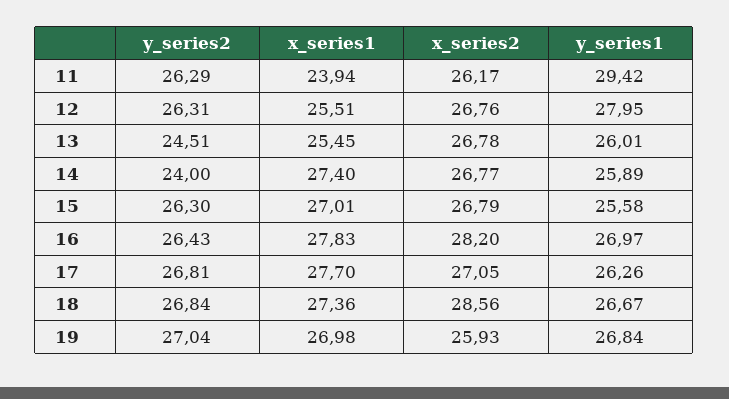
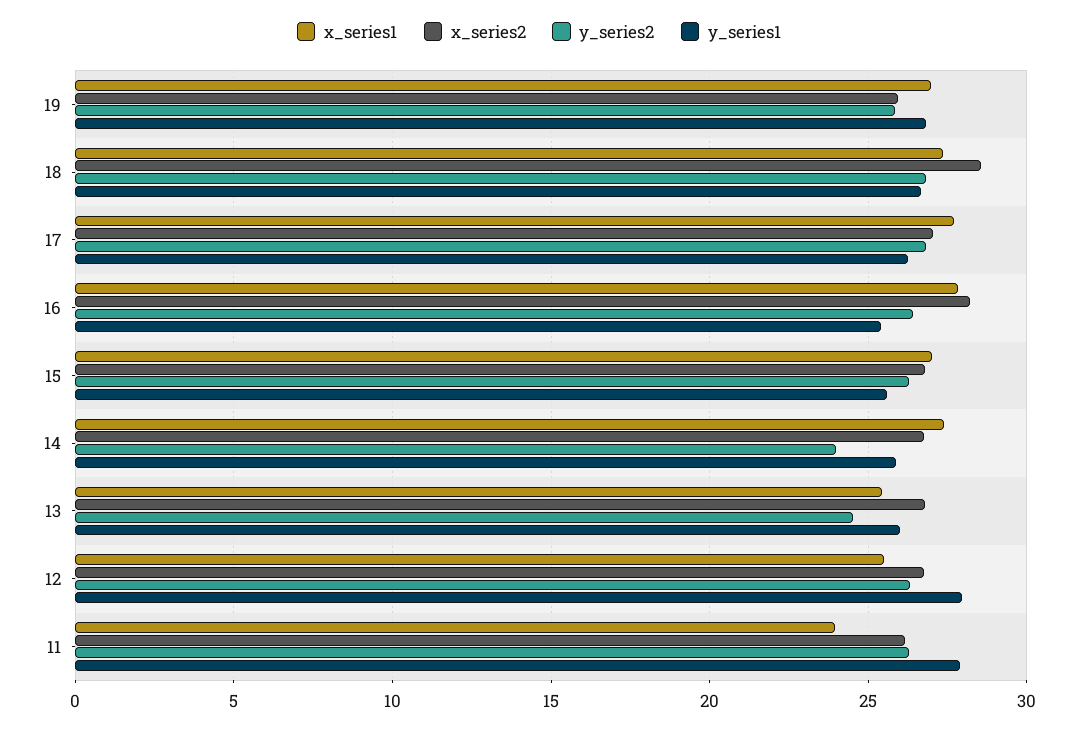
  {
    "y_series2": {
      "11": 26.29,
      "12": 26.31,
      "13": 24.51,
      "14": 24,
      "15": 26.3,
      "16": 26.43,
      "17": 26.81,
      "18": 26.84,
-     "19": 27.04
+     "19": 26
    },
    "x_series1": {
      "11": 23.94,
      "12": 25.51,
      "13": 25.45,
      "14": 27.4,
      "15": 27.01,
      "16": 27.83,
      "17": 27.7,
      "18": 27.36,
      "19": 26.98
    },
    "x_series2": {
      "11": 26.17,
      "12": 26.76,
      "13": 26.78,
      "14": 26.77,
      "15": 26.79,
      "16": 28.2,
      "17": 27.05,
      "18": 28.56,
      "19": 25.93
    },
    "y_series1": {
-     "11": 29.42,
+     "11": 28,
      "12": 27.95,
      "13": 26.01,
      "14": 25.89,
      "15": 25.58,
-     "16": 26.97,
+     "16": 25.5,
      "17": 26.26,
      "18": 26.67,
      "19": 26.84
    }
  }

